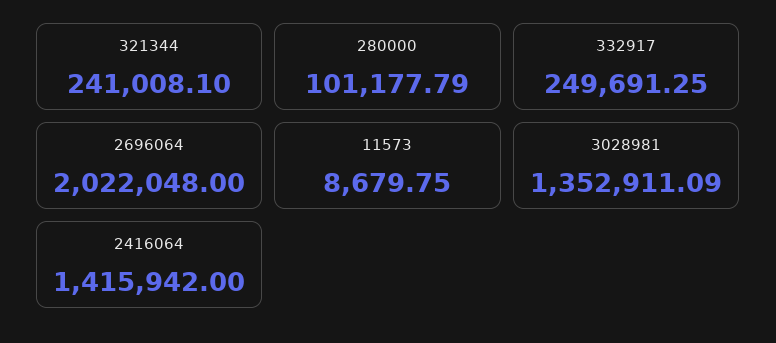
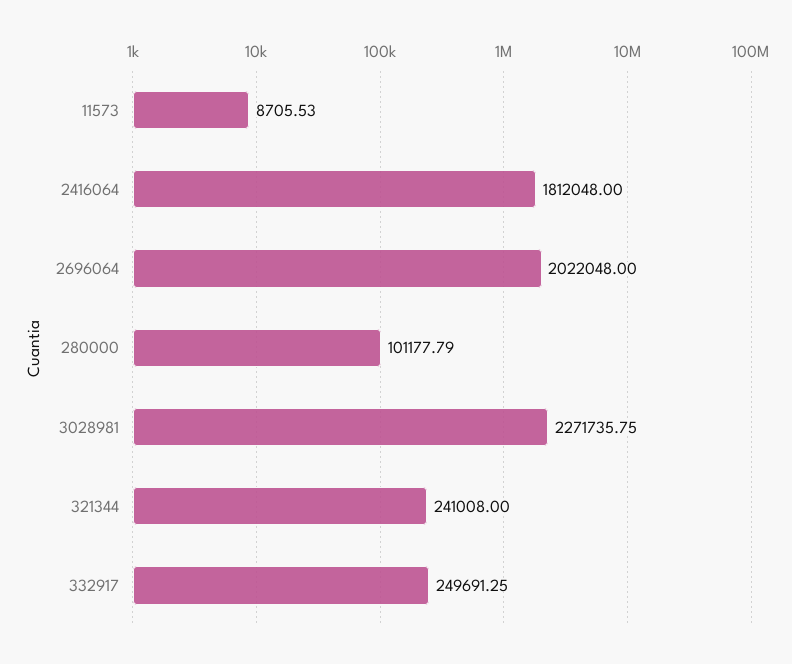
  {
-   "321344": 241008.1,
+   "321344": 241008,
    "280000": 101177.79,
    "332917": 249691.25,
    "2696064": 2022048,
-   "11573": 8679.75,
+   "11573": 8705.53,
-   "3028981": 1352911.09,
+   "3028981": 2271735.75,
-   "2416064": 1415942
+   "2416064": 1812048
  }

